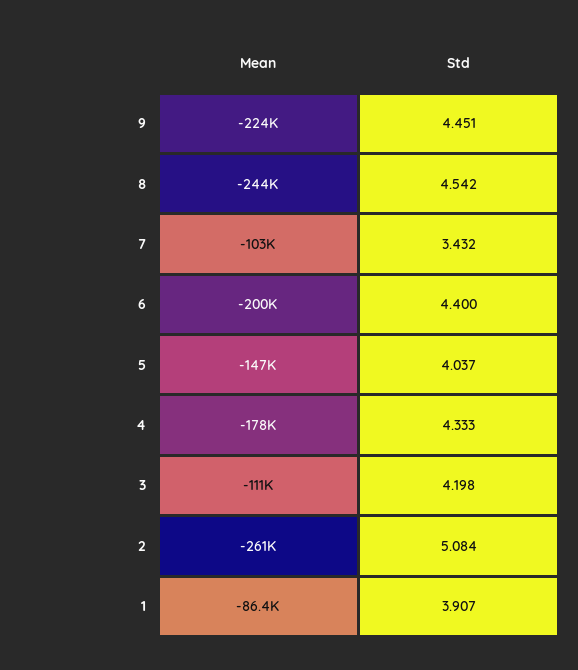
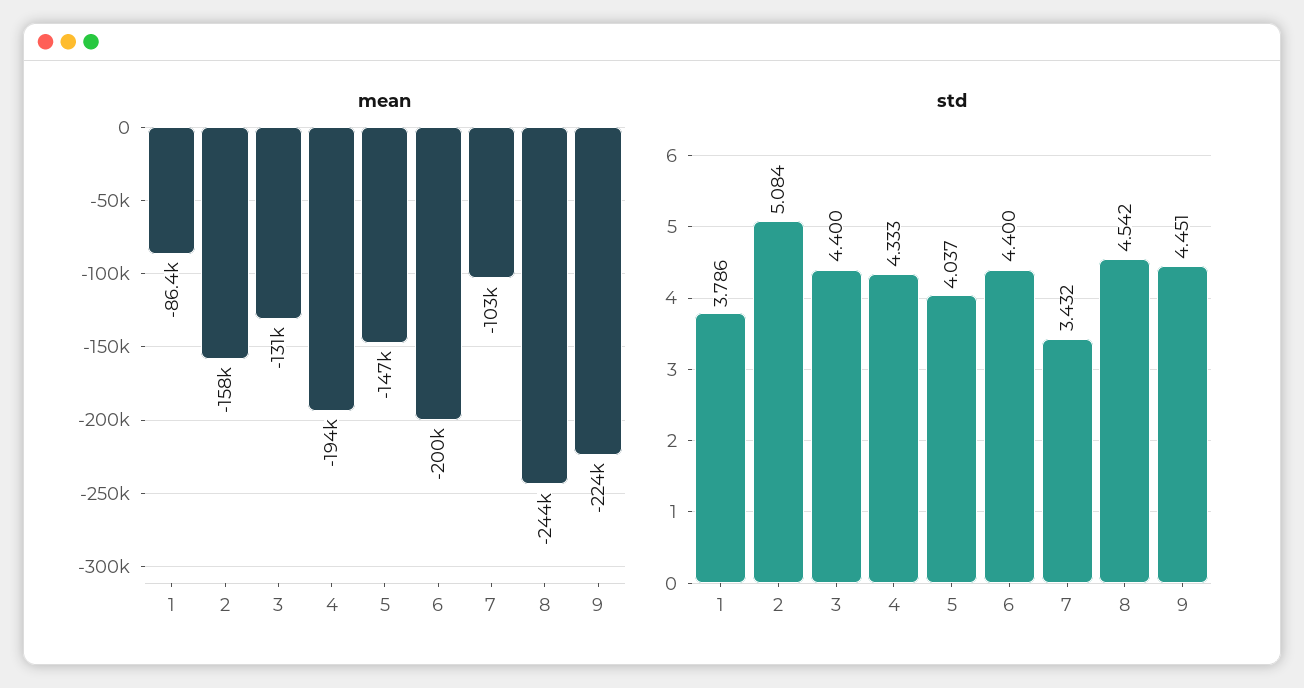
  {
    "Mean": {
      "9": -224000,
      "8": -244000,
      "7": -103000,
      "6": -200000,
      "5": -147000,
-     "4": -178000,
+     "4": -194000,
-     "3": -111000,
+     "3": -131000,
-     "2": -261000,
+     "2": -158000,
      "1": -86400
    },
    "Std": {
      "9": 4.451,
      "8": 4.542,
      "7": 3.432,
      "6": 4.4,
      "5": 4.037,
      "4": 4.333,
-     "3": 4.198,
+     "3": 4.4,
      "2": 5.084,
-     "1": 3.907
+     "1": 3.786
    }
  }

